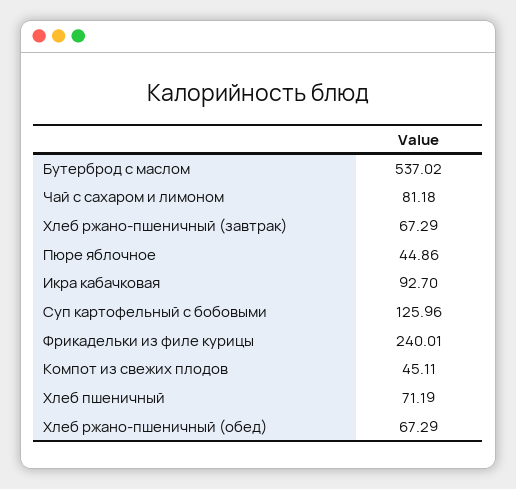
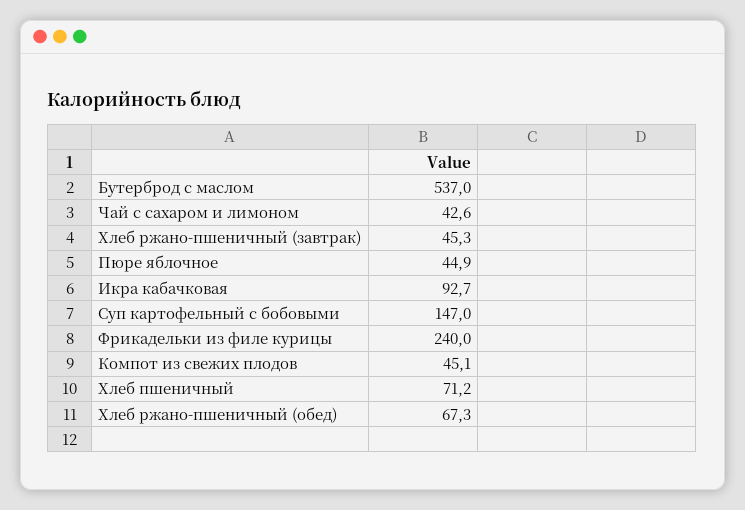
  {
    "Бутерброд с маслом": 537.02,
-   "Чай с сахаром и лимоном": 81.18,
+   "Чай с сахаром и лимоном": 42.6,
-   "Хлеб ржано-пшеничный (завтрак)": 67.29,
+   "Хлеб ржано-пшеничный (завтрак)": 45.3,
    "Пюре яблочное": 44.86,
    "Икра кабачковая": 92.7,
-   "Суп картофельный с бобовыми": 125.96,
+   "Суп картофельный с бобовыми": 147,
    "Фрикадельки из филе курицы": 240.01,
    "Компот из свежих плодов": 45.11,
    "Хлеб пшеничный": 71.19,
    "Хлеб ржано-пшеничный (обед)": 67.29
  }

